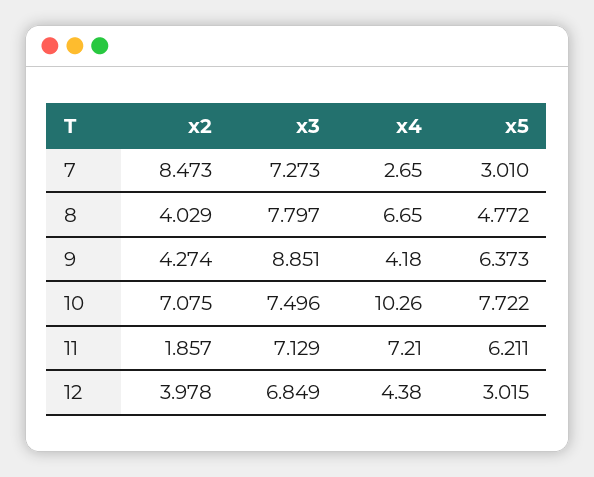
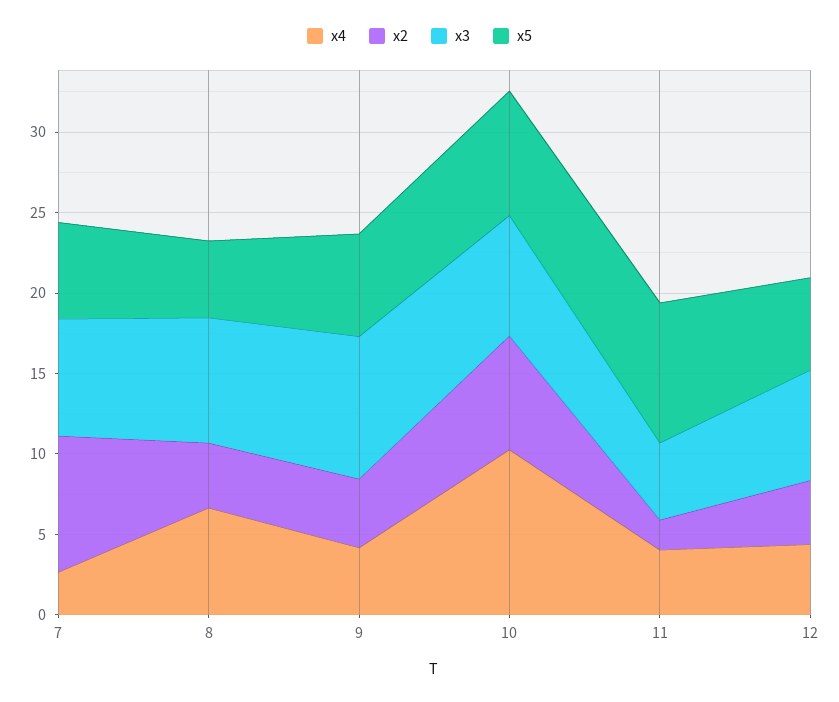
  {
    "x2": {
      "7": 8.473,
      "8": 4.029,
      "9": 4.274,
      "10": 7.075,
      "11": 1.857,
      "12": 3.978
    },
    "x3": {
      "7": 7.273,
      "8": 7.797,
      "9": 8.851,
      "10": 7.496,
-     "11": 7.129,
+     "11": 5,
      "12": 6.849
    },
    "x4": {
      "7": 2.65,
      "8": 6.65,
      "9": 4.18,
      "10": 10.26,
-     "11": 7.21,
+     "11": 4,
      "12": 4.38
    },
    "x5": {
-     "7": 3.01,
+     "7": 6,
      "8": 4.772,
      "9": 6.373,
      "10": 7.722,
-     "11": 6.211,
+     "11": 9,
-     "12": 3.015
+     "12": 6
    }
  }

